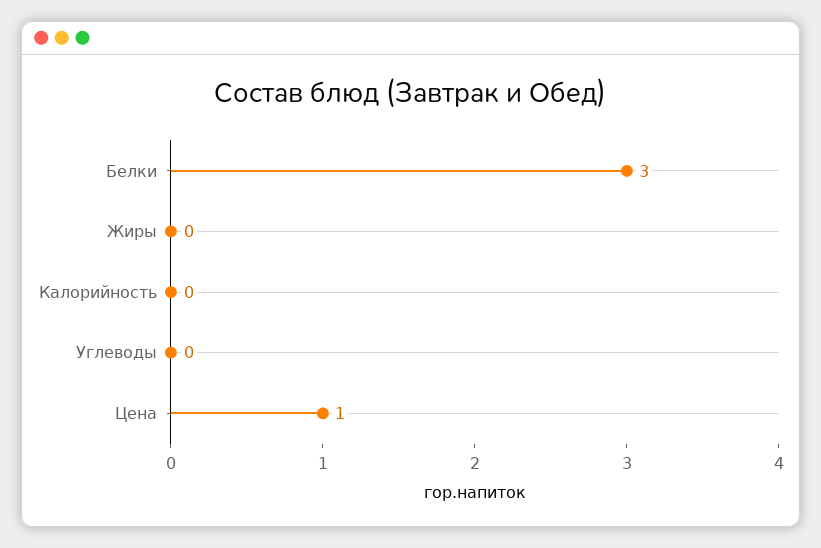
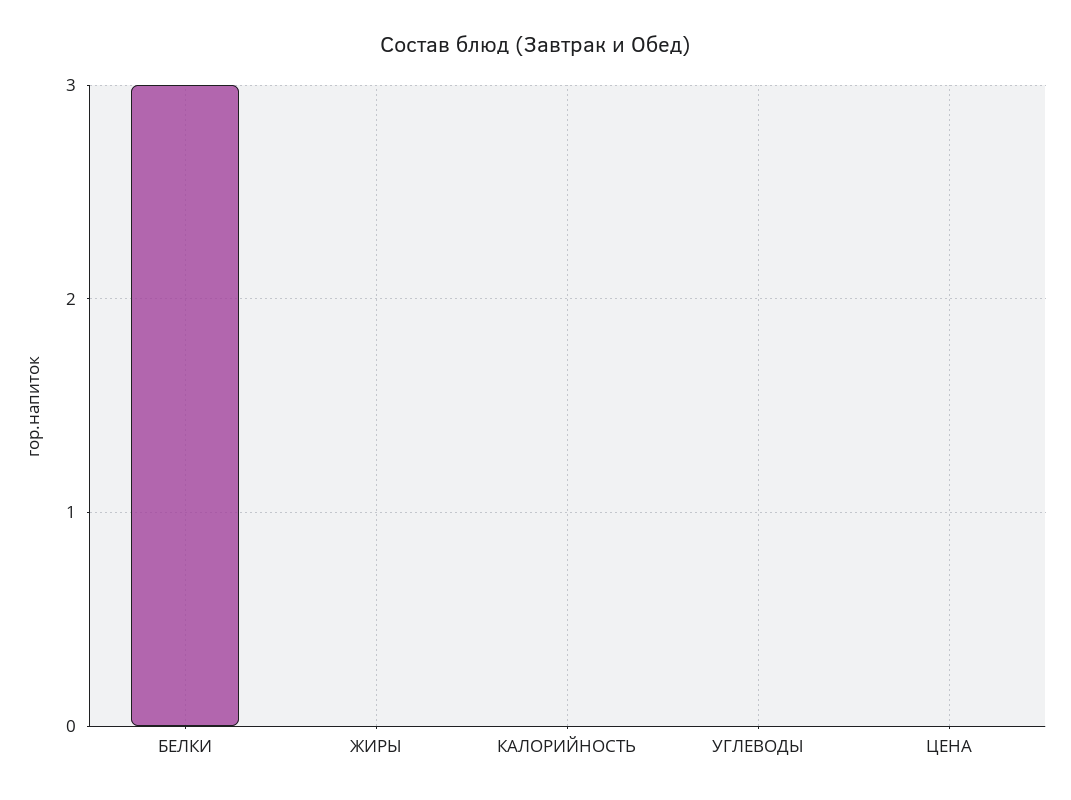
  {
    "Белки": 3,
    "Жиры": 0,
    "Калорийность": 0,
    "Углеводы": 0,
-   "Цена": 1
+   "Цена": 0
  }

